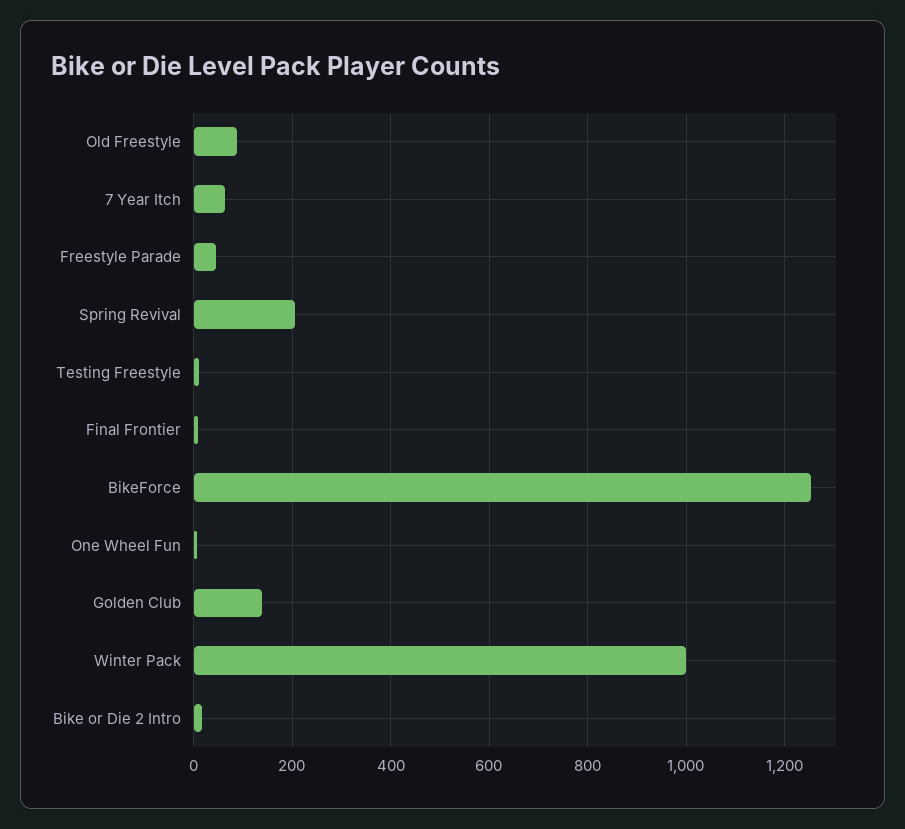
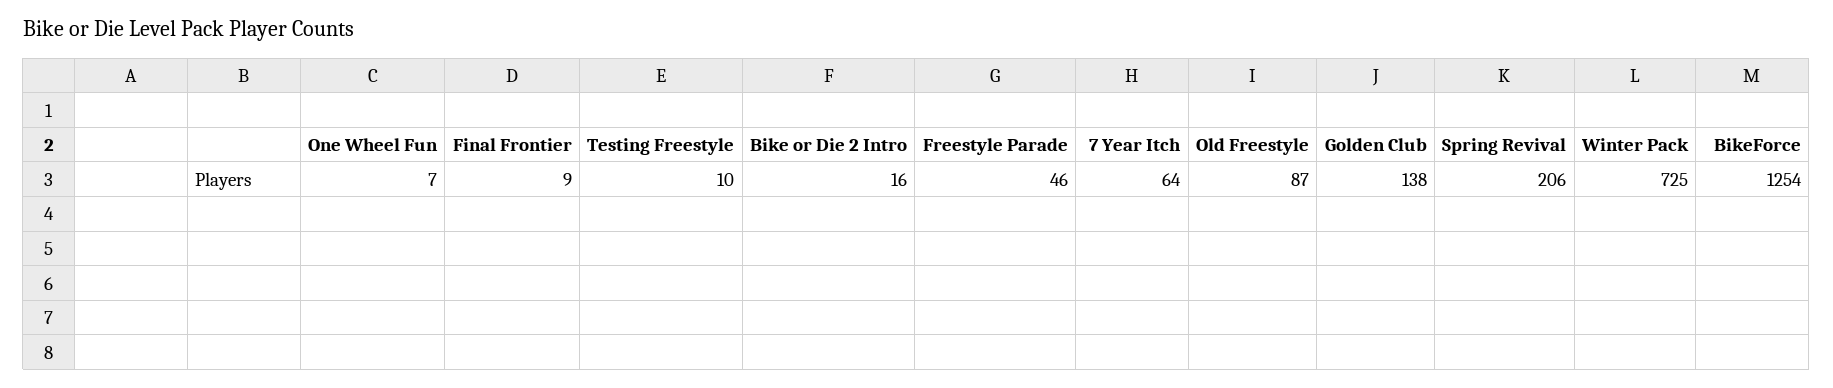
  {
    "Old Freestyle": 87,
    "7 Year Itch": 64,
    "Freestyle Parade": 46,
    "Spring Revival": 206,
    "Testing Freestyle": 10,
    "Final Frontier": 9,
    "BikeForce": 1254,
    "One Wheel Fun": 7,
    "Golden Club": 138,
-   "Winter Pack": 1000,
+   "Winter Pack": 725,
    "Bike or Die 2 Intro": 16
  }

